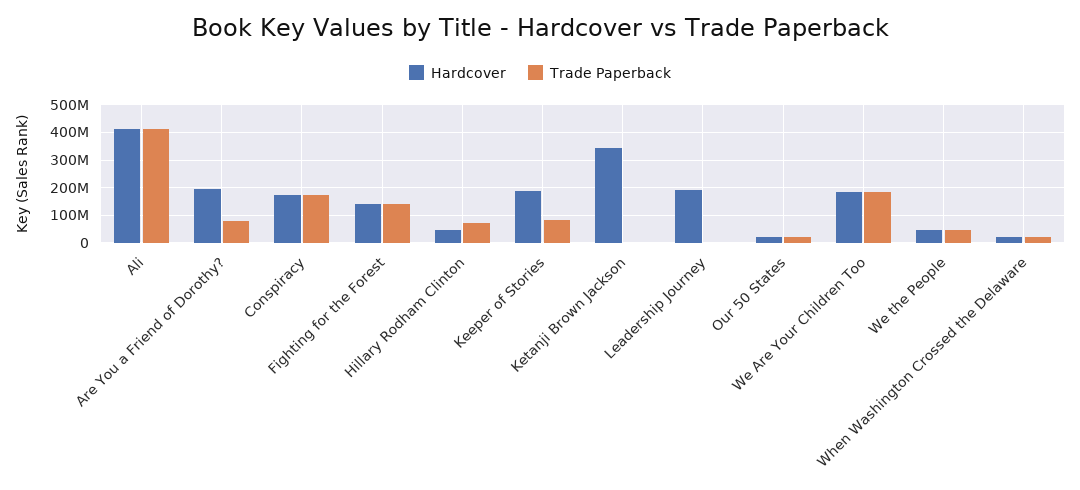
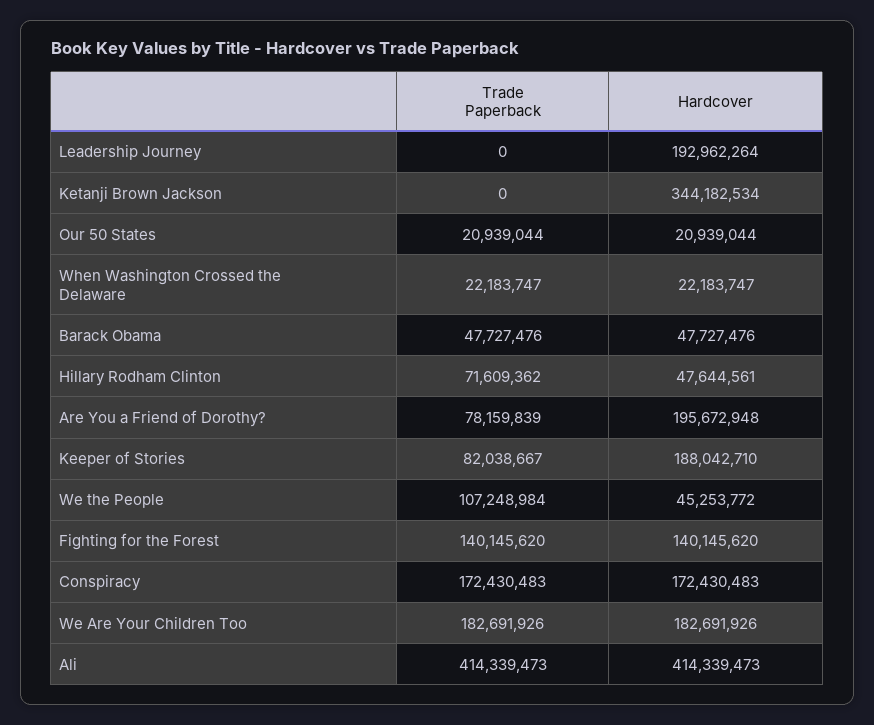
  {
    "Hardcover": {
      "Ali": 414339473,
      "Are You a Friend of Dorothy?": 195672948,
      "Conspiracy": 172430483,
      "Fighting for the Forest": 140145620,
      "Hillary Rodham Clinton": 47644561,
      "Keeper of Stories": 188042710,
      "Ketanji Brown Jackson": 344182534,
      "Leadership Journey": 192962264,
      "Our 50 States": 20939044,
      "We Are Your Children Too": 182691926,
      "We the People": 45253772,
-     "When Washington Crossed the Delaware": 22183747
+     "When Washington Crossed the Delaware": 22183747,
+     "Barack Obama": 47727476
    },
    "Trade Paperback": {
      "Ali": 414339473,
      "Are You a Friend of Dorothy?": 78159839,
      "Conspiracy": 172430483,
      "Fighting for the Forest": 140145620,
      "Hillary Rodham Clinton": 71609362,
      "Keeper of Stories": 82038667,
      "Ketanji Brown Jackson": 0,
      "Leadership Journey": 0,
      "Our 50 States": 20939044,
      "We Are Your Children Too": 182691926,
-     "We the People": 50000000,
+     "We the People": 107248984,
-     "When Washington Crossed the Delaware": 22183747
+     "When Washington Crossed the Delaware": 22183747,
+     "Barack Obama": 47727476
    }
  }

